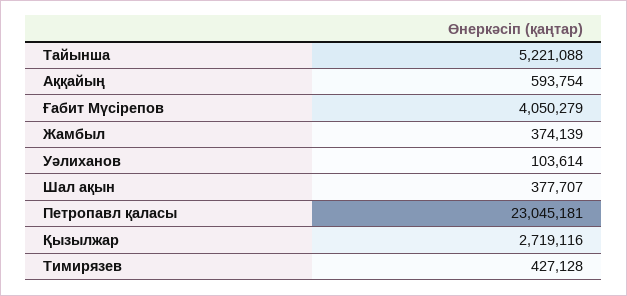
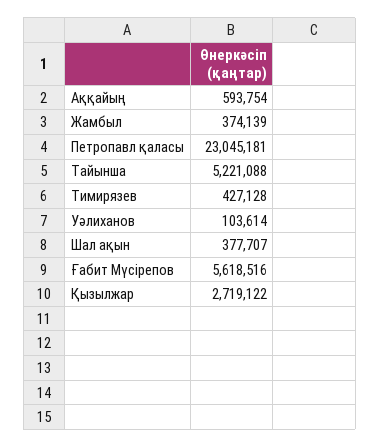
  {
    "Тайынша": 5221088,
    "Аққайың": 593754,
-   "Ғабит Мүсірепов": 4050279,
+   "Ғабит Мүсірепов": 5618516,
    "Жамбыл": 374139,
    "Уәлиханов": 103614,
    "Шал ақын": 377707,
    "Петропавл қаласы": 23045181,
-   "Қызылжар": 2719116,
+   "Қызылжар": 2719122,
    "Тимирязев": 427128
  }

